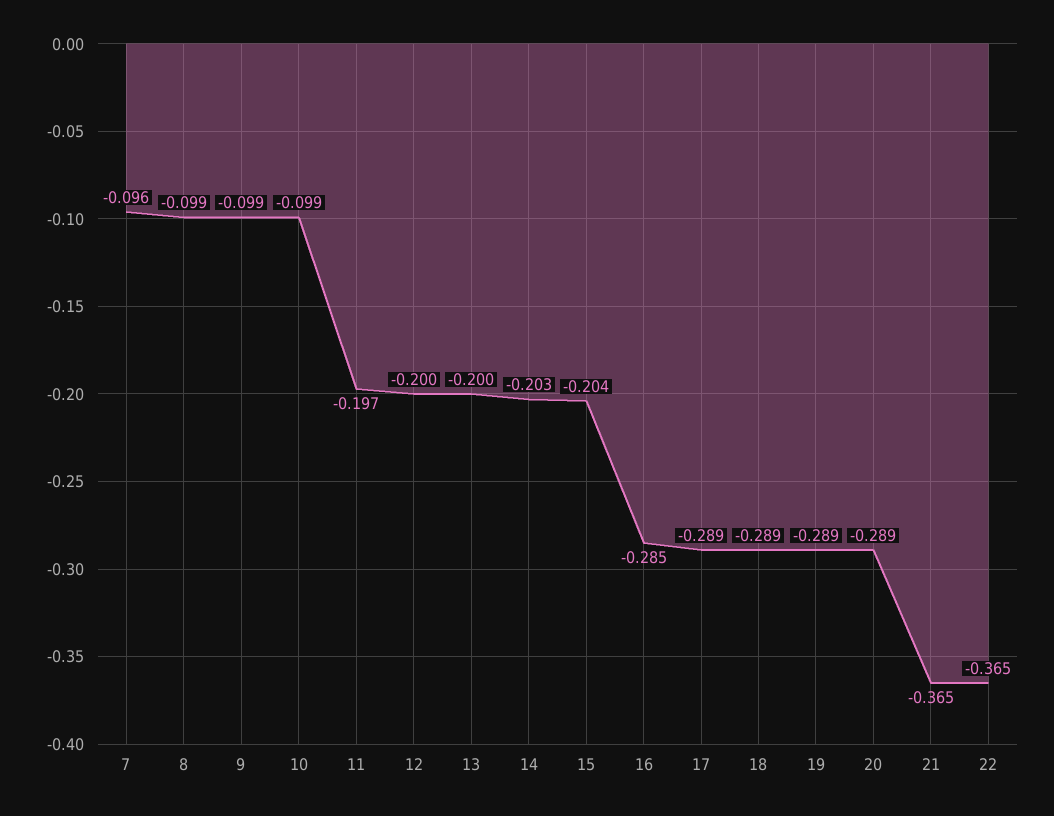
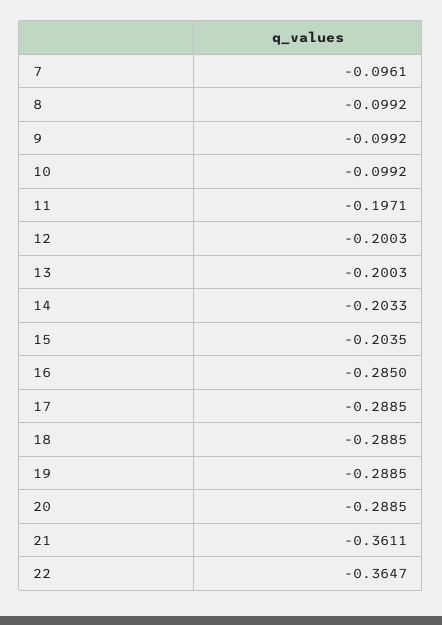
  {
    "7": -0.0961,
    "8": -0.0992,
    "9": -0.0992,
    "10": -0.0992,
    "11": -0.1971,
    "12": -0.2003,
    "13": -0.2003,
    "14": -0.2033,
    "15": -0.2035,
    "16": -0.285,
    "17": -0.2885,
    "18": -0.2885,
    "19": -0.2885,
    "20": -0.2885,
-   "21": -0.365,
+   "21": -0.3611,
    "22": -0.3647
  }

